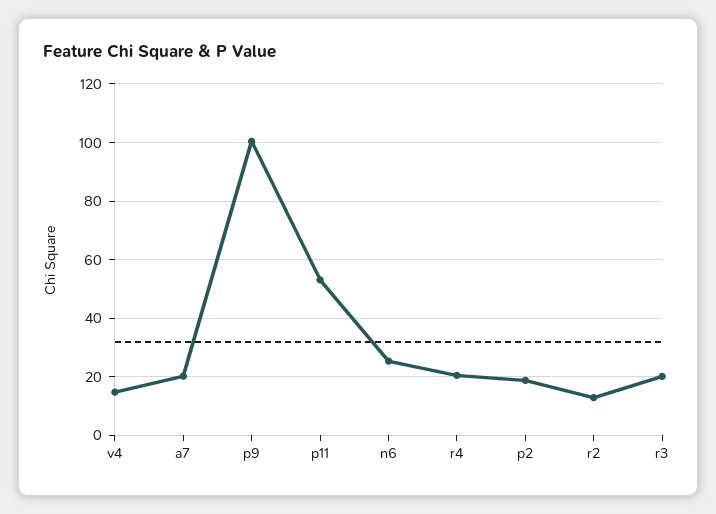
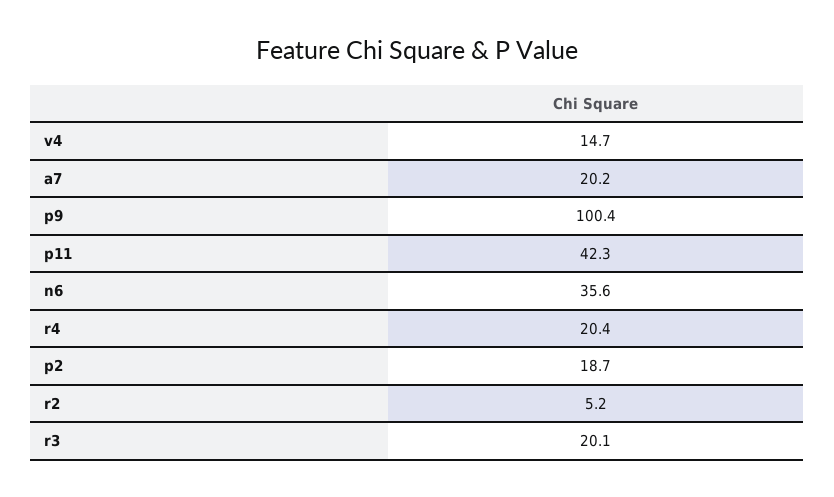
  {
    "v4": 14.7,
    "a7": 20.2,
    "p9": 100.4,
-   "p11": 52.5,
+   "p11": 42.3,
-   "n6": 25,
+   "n6": 35.6,
    "r4": 20.4,
    "p2": 18.7,
-   "r2": 12.5,
+   "r2": 5.2,
    "r3": 20.1
  }

